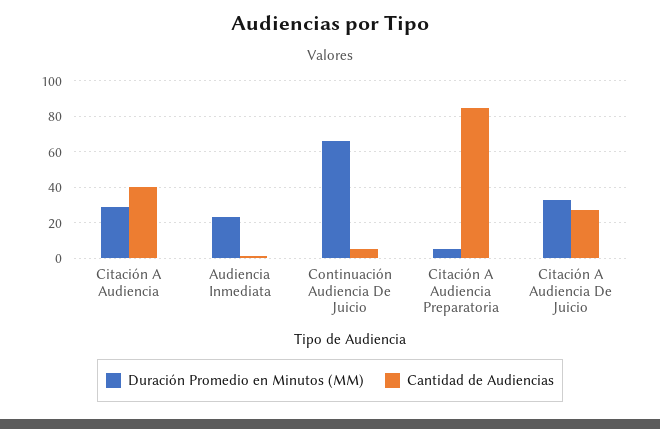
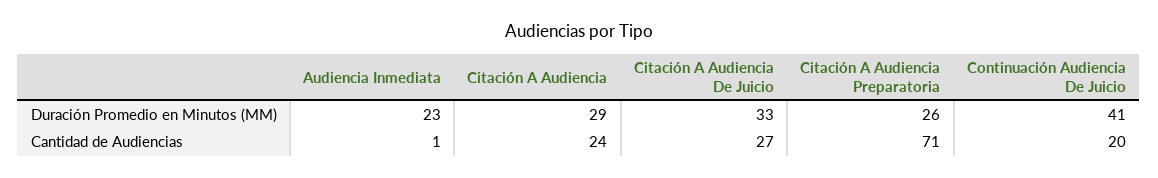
  {
    "Duración Promedio en Minutos (MM)": {
      "Citación A Audiencia": 29,
      "Audiencia Inmediata": 23,
-     "Continuación Audiencia De Juicio": 65,
+     "Continuación Audiencia De Juicio": 41,
-     "Citación A Audiencia Preparatoria": 5,
+     "Citación A Audiencia Preparatoria": 26,
      "Citación A Audiencia De Juicio": 33
    },
    "Cantidad de Audiencias": {
-     "Citación A Audiencia": 40,
+     "Citación A Audiencia": 24,
      "Audiencia Inmediata": 1,
-     "Continuación Audiencia De Juicio": 5,
+     "Continuación Audiencia De Juicio": 20,
-     "Citación A Audiencia Preparatoria": 85,
+     "Citación A Audiencia Preparatoria": 71,
      "Citación A Audiencia De Juicio": 27
    }
  }

